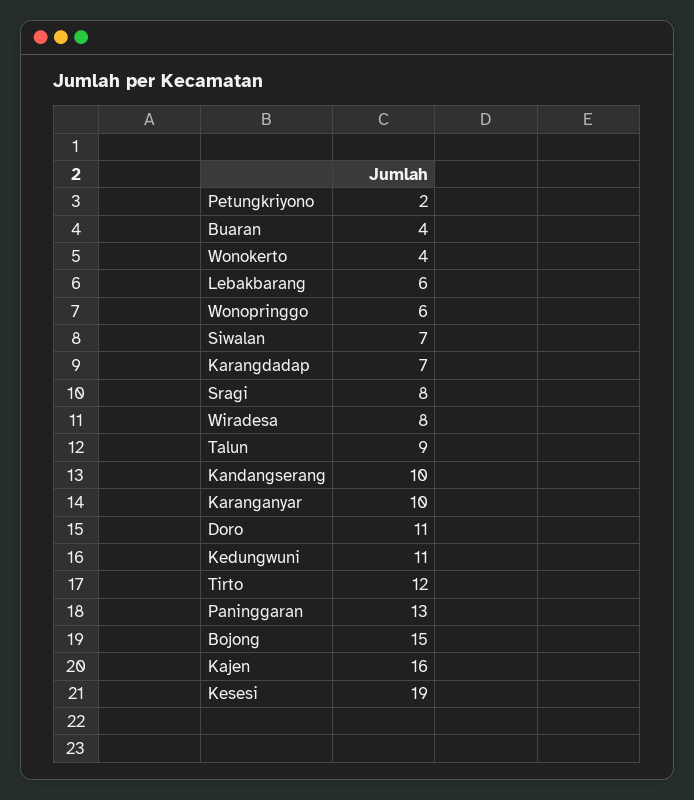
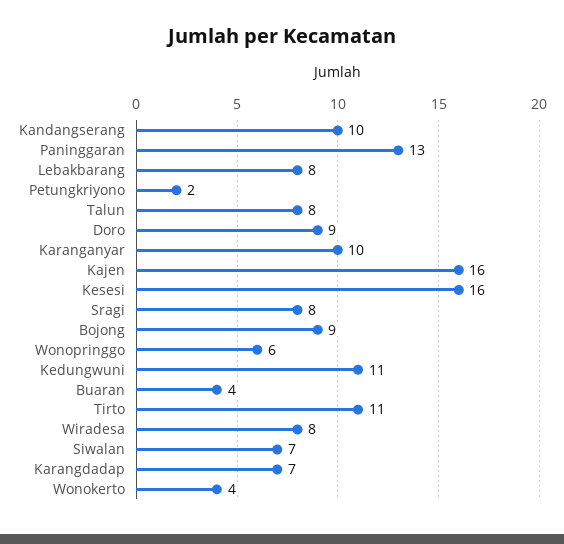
  {
    "Petungkriyono": 2,
    "Buaran": 4,
    "Wonokerto": 4,
-   "Lebakbarang": 6,
+   "Lebakbarang": 8,
    "Wonopringgo": 6,
    "Siwalan": 7,
    "Karangdadap": 7,
    "Sragi": 8,
    "Wiradesa": 8,
-   "Talun": 9,
+   "Talun": 8,
    "Kandangserang": 10,
    "Karanganyar": 10,
-   "Doro": 11,
+   "Doro": 9,
    "Kedungwuni": 11,
-   "Tirto": 12,
+   "Tirto": 11,
    "Paninggaran": 13,
-   "Bojong": 15,
+   "Bojong": 9,
    "Kajen": 16,
-   "Kesesi": 19
+   "Kesesi": 16
  }

